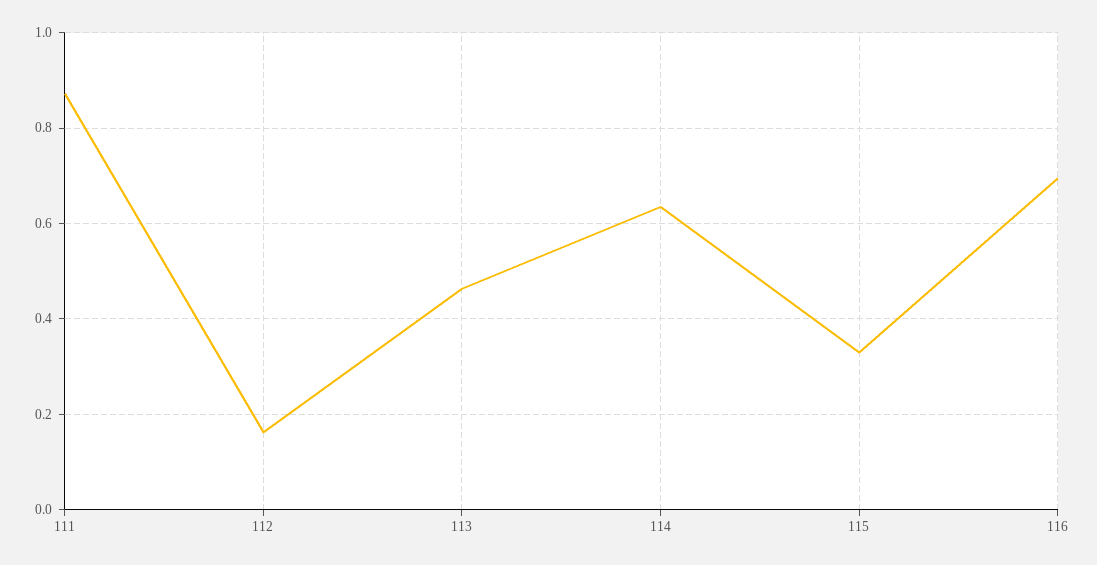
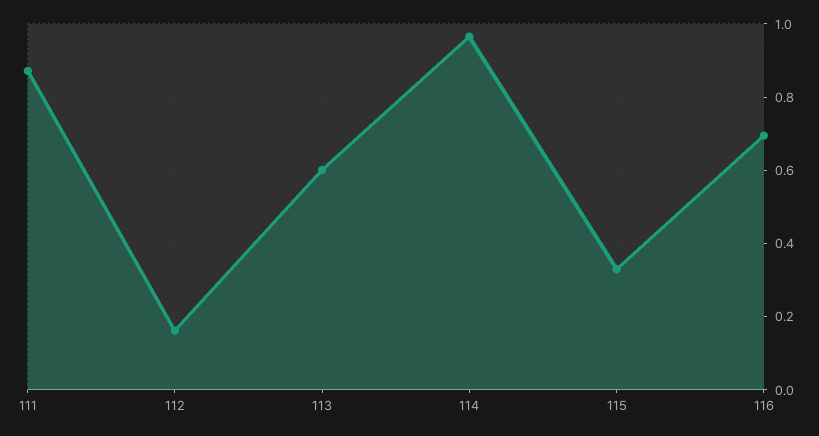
  {
    "111": 0.88,
    "112": 0.16,
-   "113": 0.46,
+   "113": 0.6,
-   "114": 0.64,
+   "114": 0.96,
    "115": 0.34,
    "116": 0.7
  }

